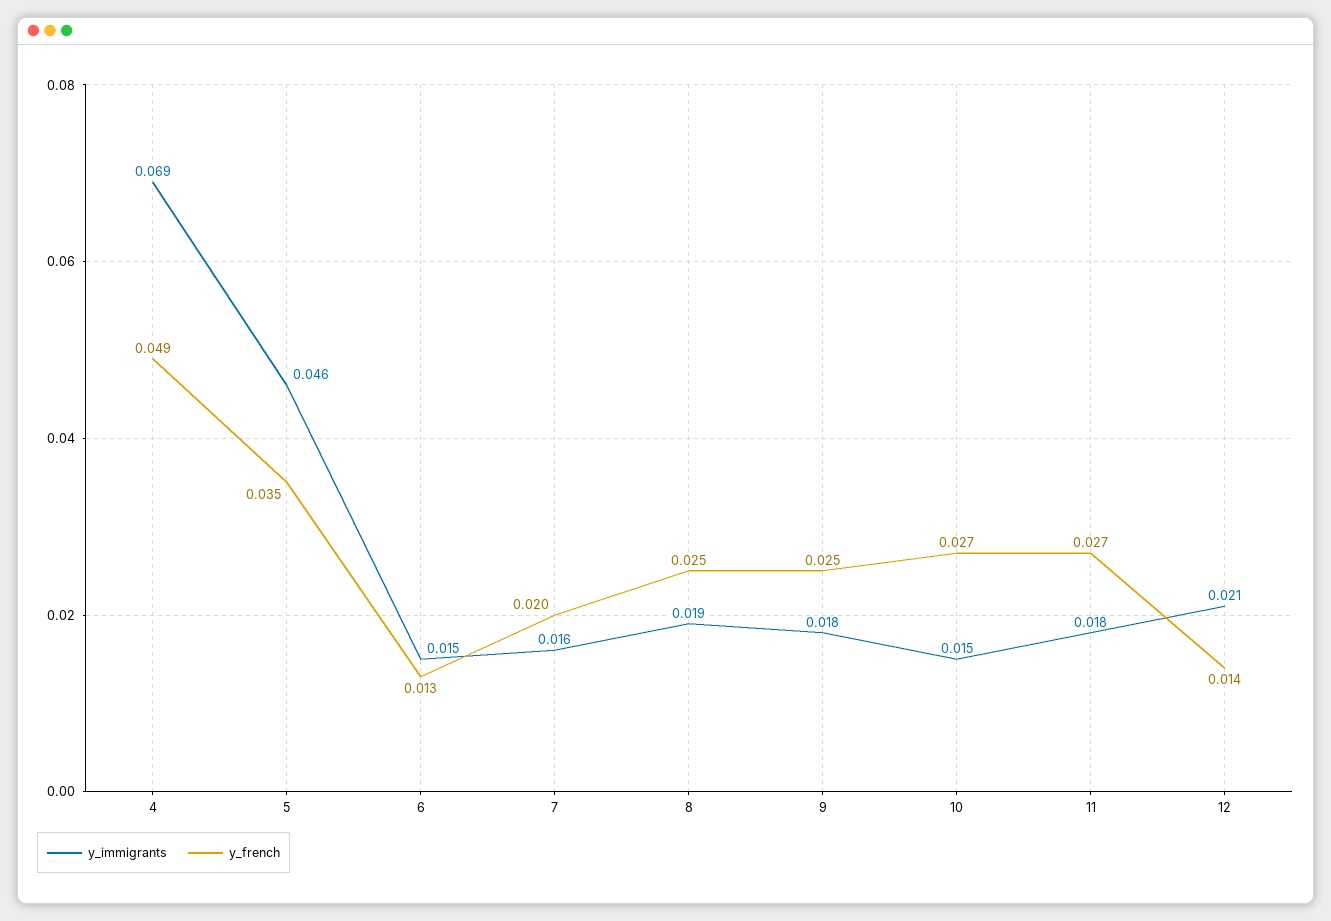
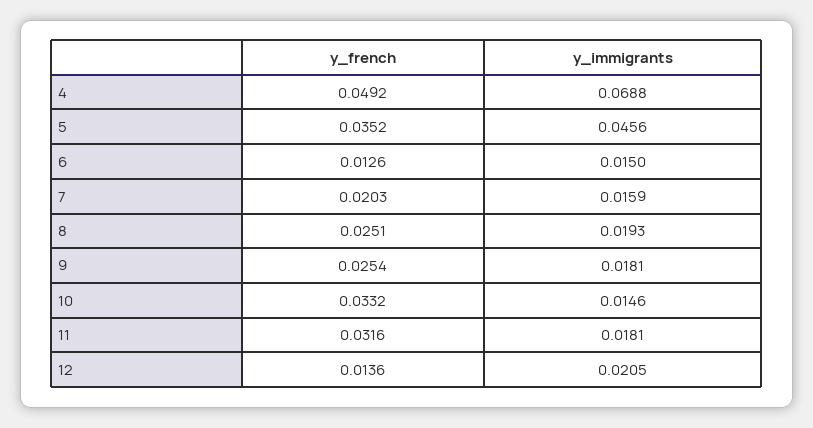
  {
    "y_immigrants": {
      "4": 0.0688,
      "5": 0.0456,
      "6": 0.015,
      "7": 0.0159,
      "8": 0.0193,
      "9": 0.0181,
      "10": 0.0146,
      "11": 0.0181,
      "12": 0.0205
    },
    "y_french": {
      "4": 0.0492,
      "5": 0.0352,
      "6": 0.0126,
      "7": 0.0203,
      "8": 0.0251,
      "9": 0.0254,
-     "10": 0.027,
+     "10": 0.0332,
-     "11": 0.027,
+     "11": 0.0316,
      "12": 0.0136
    }
  }

